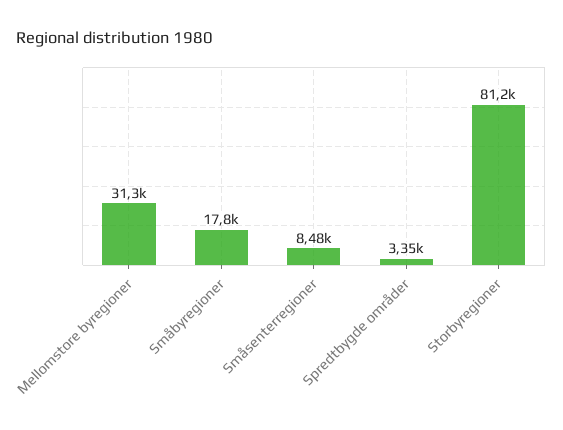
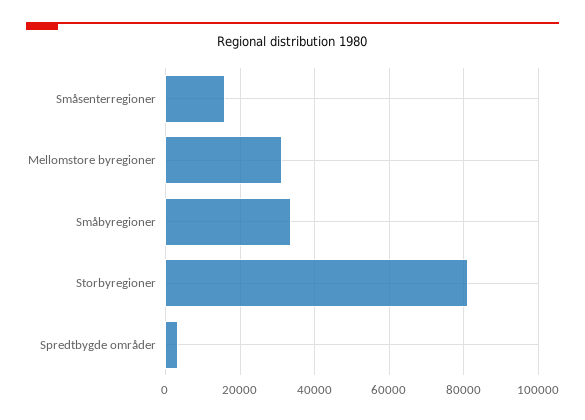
  {
    "Mellomstore byregioner": 31300,
-   "Småbyregioner": 17800,
+   "Småbyregioner": 34000,
-   "Småsenterregioner": 8480,
+   "Småsenterregioner": 16000,
    "Spredtbygde områder": 3350,
    "Storbyregioner": 81200
  }

